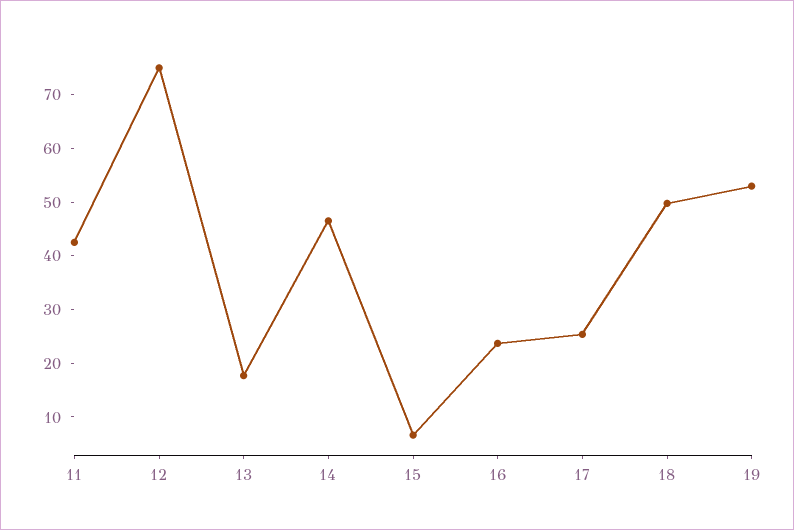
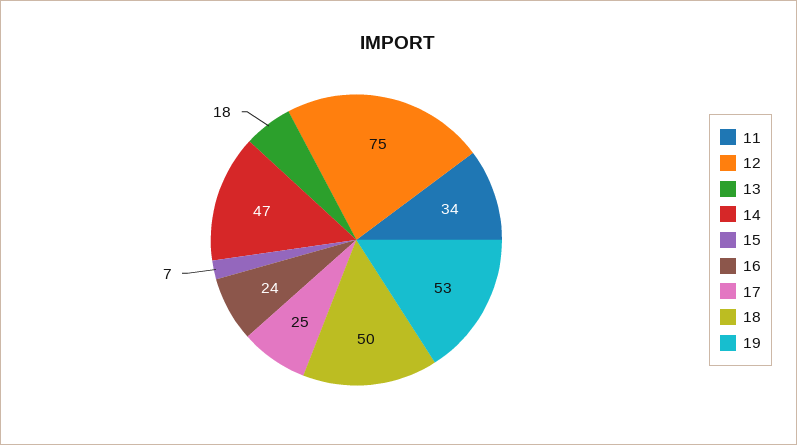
  {
-   "11": 42,
+   "11": 34,
    "12": 75,
    "13": 18,
    "14": 47,
    "15": 7,
    "16": 24,
    "17": 25,
    "18": 50,
    "19": 53
  }

